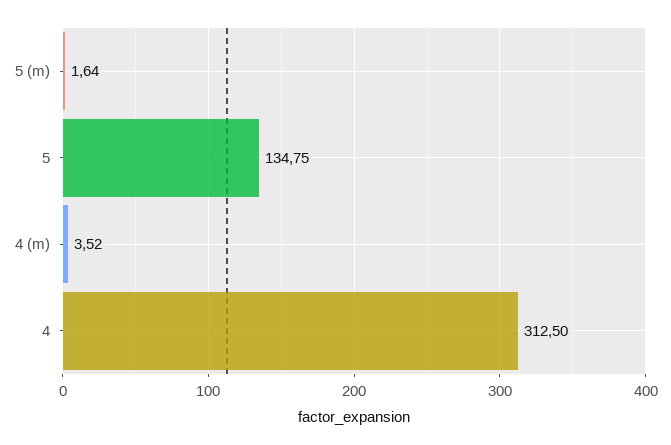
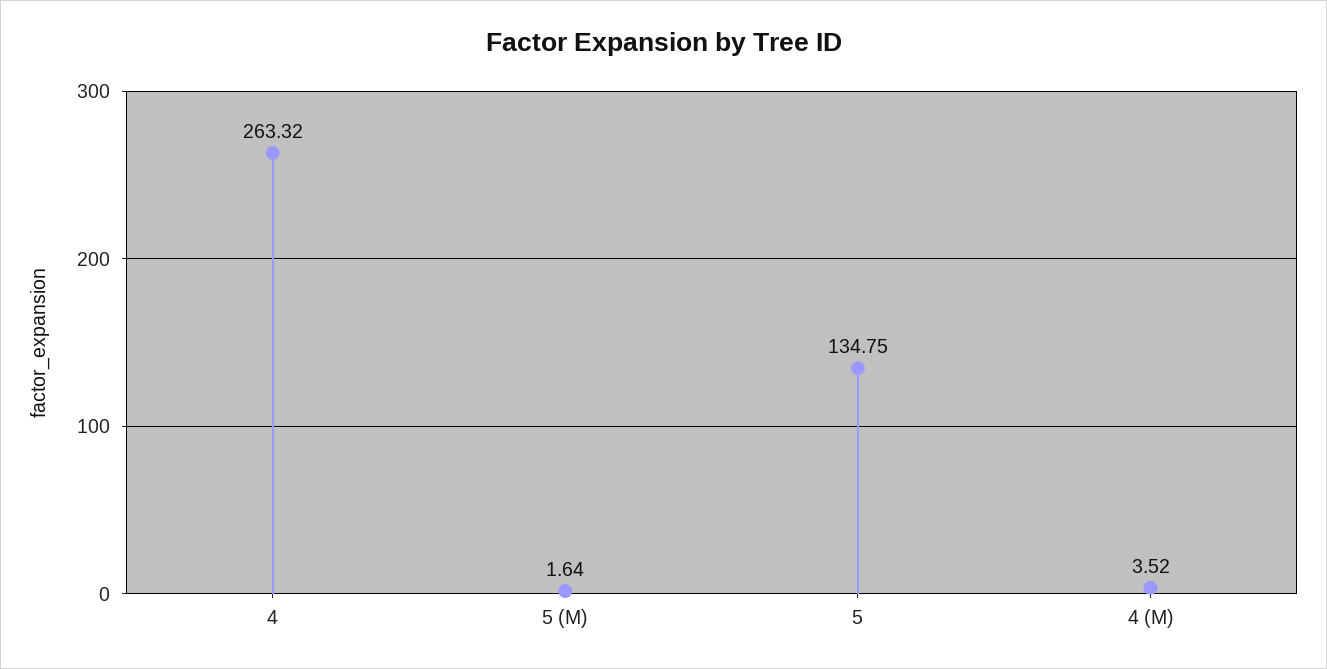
  {
    "5 (m)": 1.64,
    "5": 134.75,
    "4 (m)": 3.52,
-   "4": 312.5
+   "4": 263.32
  }

